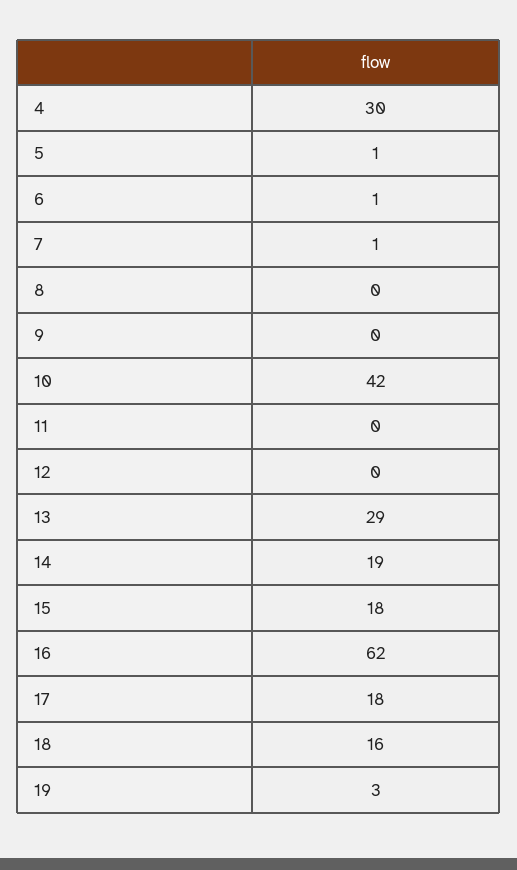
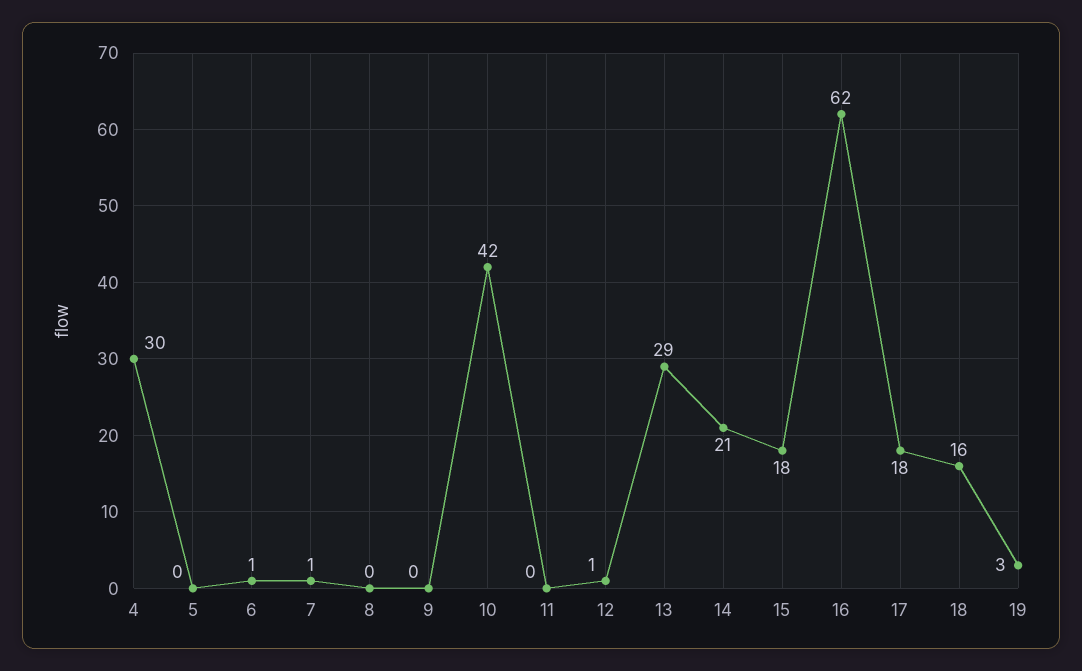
  {
    "4": 30,
-   "5": 1,
+   "5": 0,
    "6": 1,
    "7": 1,
    "8": 0,
    "9": 0,
    "10": 42,
    "11": 0,
-   "12": 0,
+   "12": 1,
    "13": 29,
-   "14": 19,
+   "14": 21,
    "15": 18,
    "16": 62,
    "17": 18,
    "18": 16,
    "19": 3
  }

